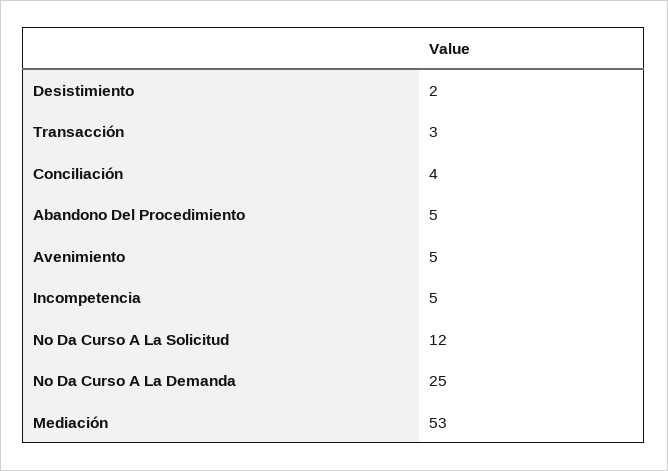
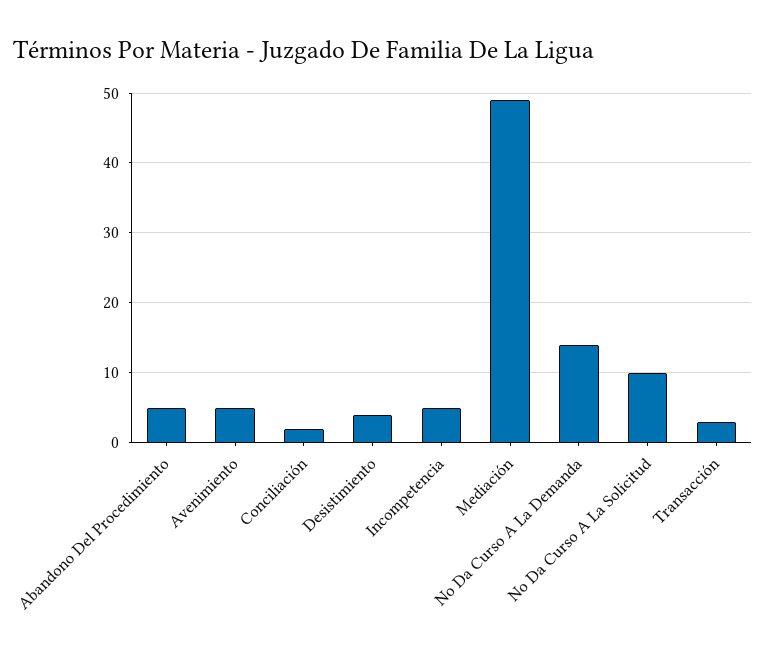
  {
-   "Desistimiento": 2,
+   "Desistimiento": 4,
    "Transacción": 3,
-   "Conciliación": 4,
+   "Conciliación": 2,
    "Abandono Del Procedimiento": 5,
    "Avenimiento": 5,
    "Incompetencia": 5,
-   "No Da Curso A La Solicitud": 12,
+   "No Da Curso A La Solicitud": 10,
-   "No Da Curso A La Demanda": 25,
+   "No Da Curso A La Demanda": 14,
-   "Mediación": 53
+   "Mediación": 49
  }

